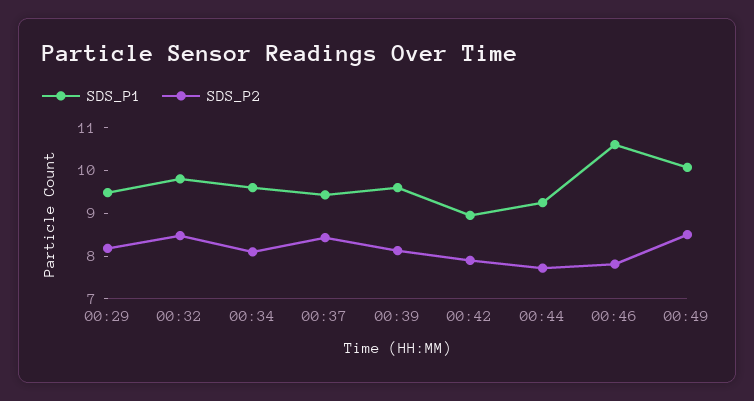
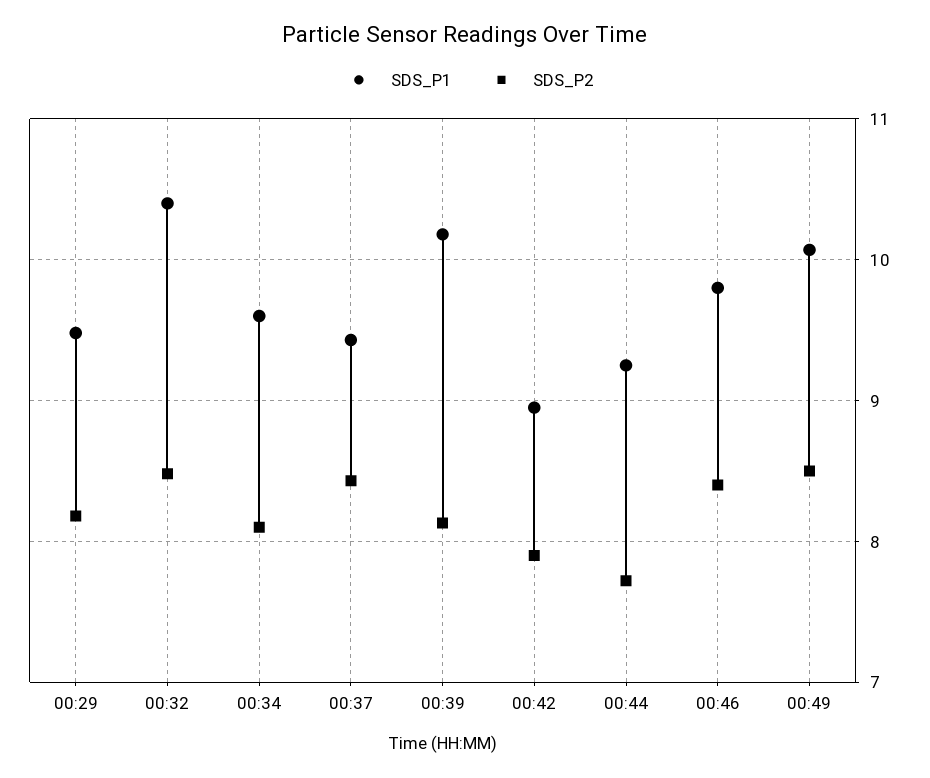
  {
    "SDS_P1": {
      "00:29": 9.5,
-     "00:32": 9.8,
+     "00:32": 10.4,
      "00:34": 9.6,
      "00:37": 9.4,
-     "00:39": 9.6,
+     "00:39": 10.2,
      "00:42": 9,
      "00:44": 9.3,
-     "00:46": 10.6,
+     "00:46": 9.8,
      "00:49": 10.1
    },
    "SDS_P2": {
      "00:29": 8.2,
      "00:32": 8.5,
      "00:34": 8.1,
      "00:37": 8.4,
      "00:39": 8.1,
      "00:42": 7.9,
      "00:44": 7.7,
-     "00:46": 7.8,
+     "00:46": 8.4,
      "00:49": 8.5
    }
  }

